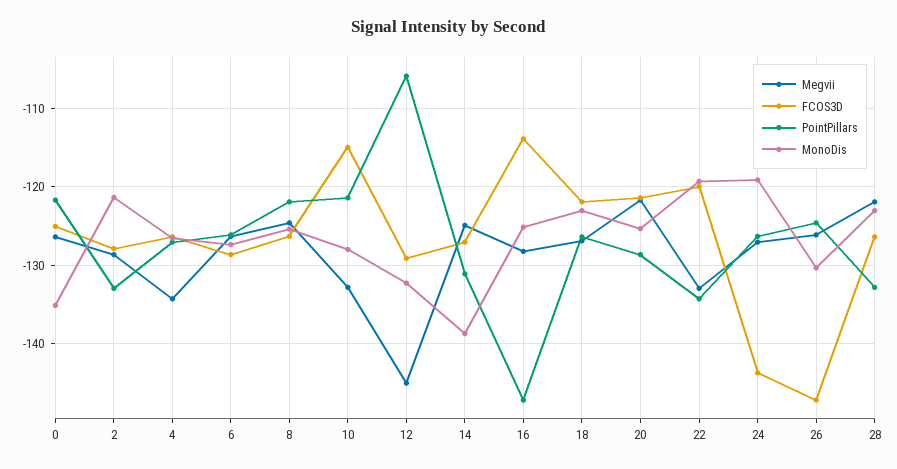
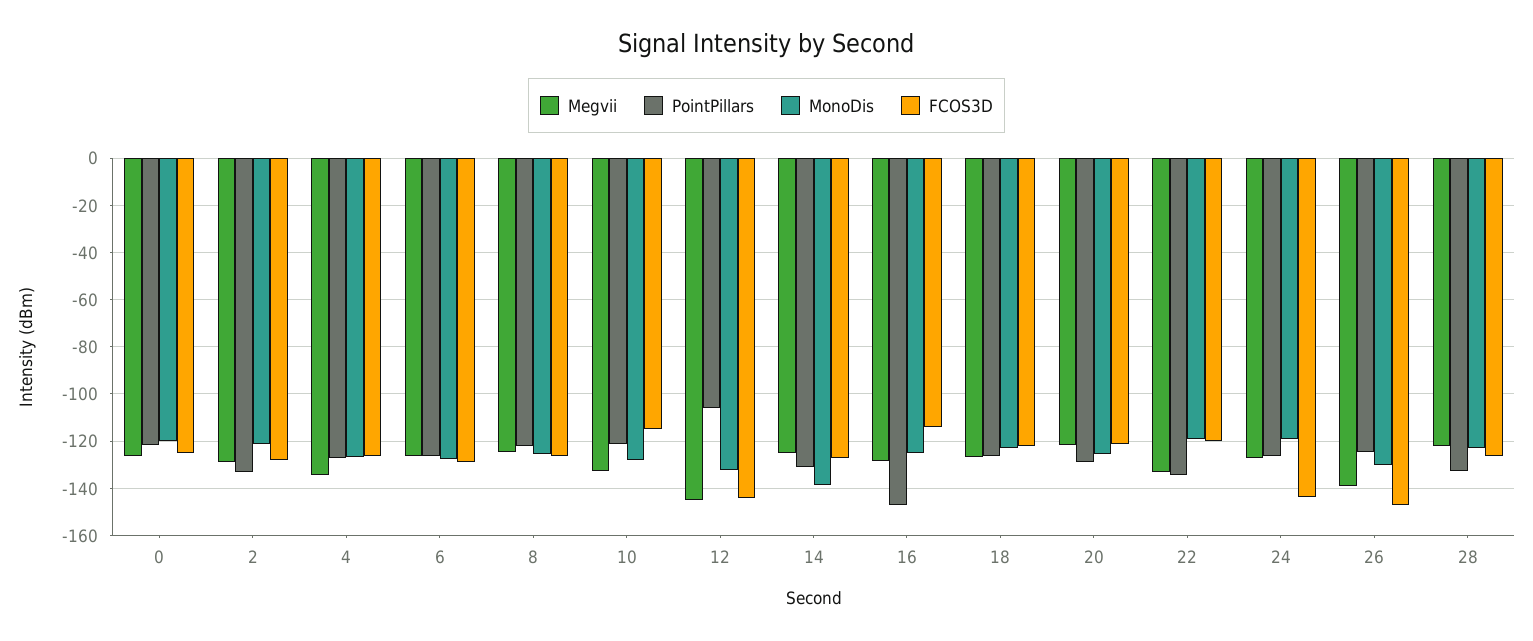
  {
    "Megvii": {
      "0": -126,
      "2": -129,
      "4": -134,
      "6": -126,
      "8": -125,
      "10": -133,
      "12": -145,
      "14": -125,
      "16": -128,
      "18": -127,
      "20": -122,
      "22": -133,
      "24": -127,
-     "26": -126,
+     "26": -140,
      "28": -122
    },
    "FCOS3D": {
      "0": -125,
      "2": -128,
      "4": -126,
      "6": -129,
      "8": -126,
      "10": -115,
-     "12": -129,
+     "12": -145,
      "14": -127,
      "16": -114,
      "18": -122,
      "20": -121,
      "22": -120,
      "24": -144,
      "26": -147,
      "28": -126
    },
    "PointPillars": {
      "0": -122,
      "2": -133,
      "4": -127,
      "6": -126,
      "8": -122,
      "10": -121,
      "12": -106,
      "14": -131,
      "16": -147,
      "18": -126,
      "20": -129,
      "22": -134,
      "24": -126,
      "26": -125,
      "28": -133
    },
    "MonoDis": {
-     "0": -135,
+     "0": -120,
      "2": -121,
      "4": -127,
      "6": -127,
      "8": -125,
      "10": -128,
      "12": -132,
      "14": -139,
      "16": -125,
      "18": -123,
      "20": -125,
      "22": -119,
      "24": -119,
      "26": -130,
      "28": -123
    }
  }

